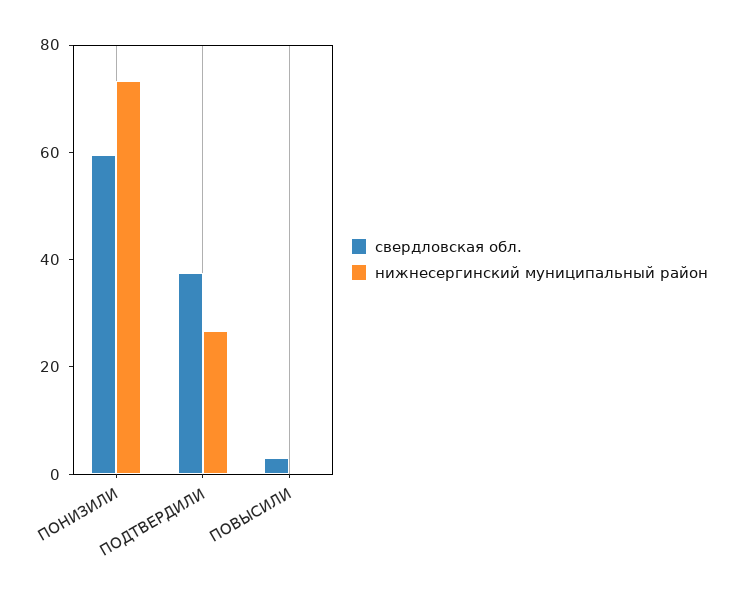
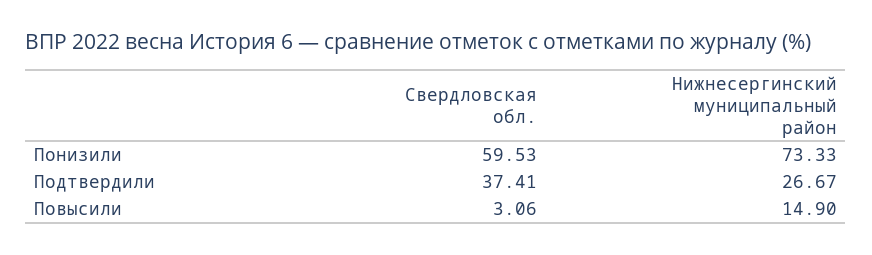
  {
    "свердловская обл.": {
      "ПОНИЗИЛИ": 59.53,
      "ПОДТВЕРДИЛИ": 37.41,
      "ПОВЫСИЛИ": 3.06
    },
    "нижнесергинский муниципальный район": {
      "ПОНИЗИЛИ": 73.33,
      "ПОДТВЕРДИЛИ": 26.67,
-     "ПОВЫСИЛИ": 0
+     "ПОВЫСИЛИ": 14.9
    }
  }

